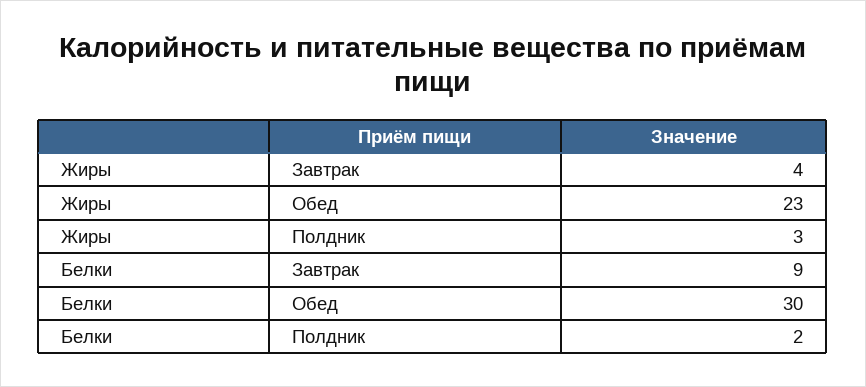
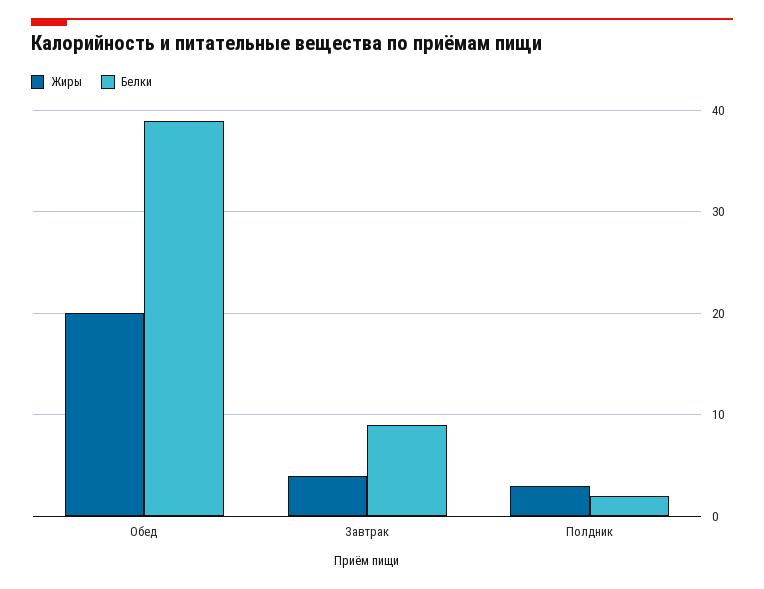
  {
    "Жиры": {
      "Завтрак": 4,
-     "Обед": 23,
+     "Обед": 20,
      "Полдник": 3
    },
    "Белки": {
      "Завтрак": 9,
-     "Обед": 30,
+     "Обед": 39,
      "Полдник": 2
    }
  }

